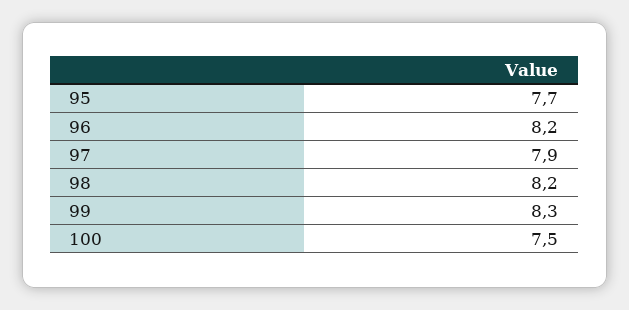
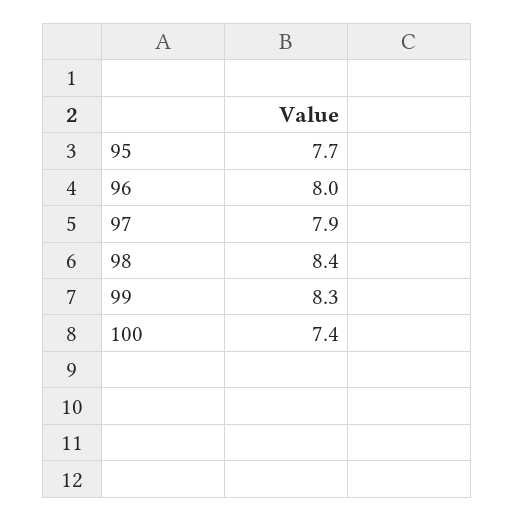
  {
    "95": 7.7,
-   "96": 8.2,
+   "96": 8,
    "97": 7.9,
-   "98": 8.2,
+   "98": 8.4,
    "99": 8.3,
-   "100": 7.5
+   "100": 7.4
  }

